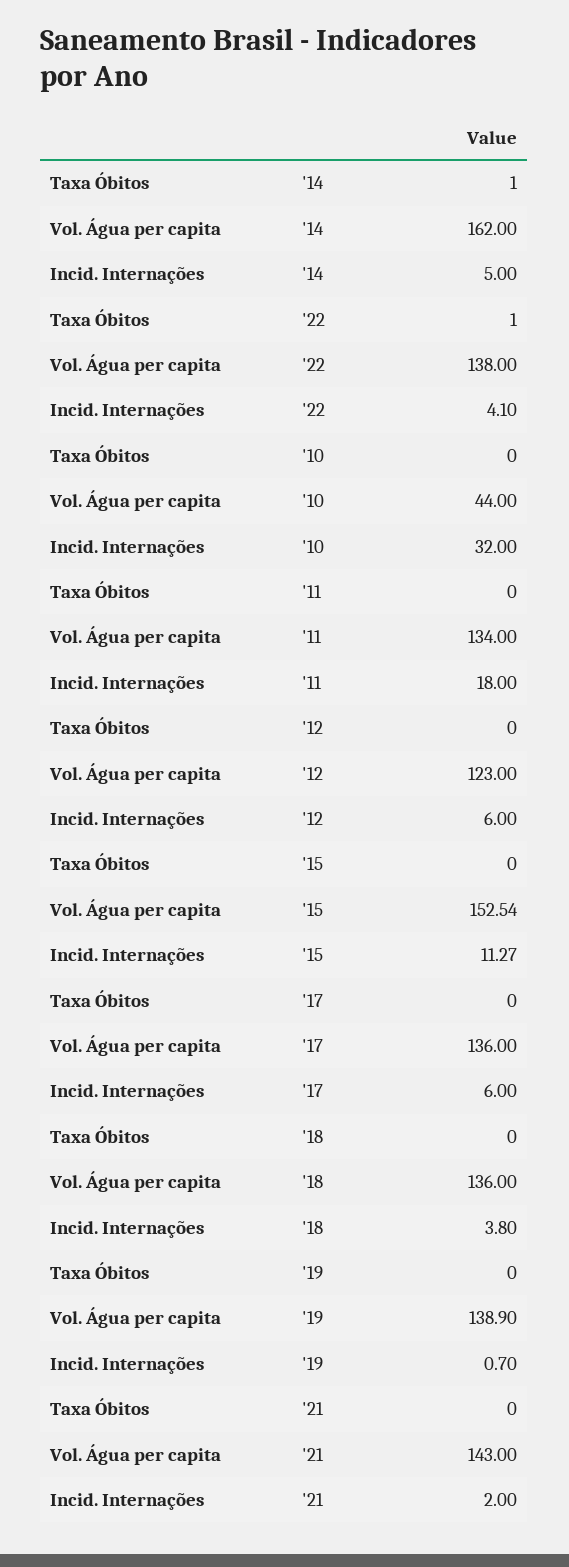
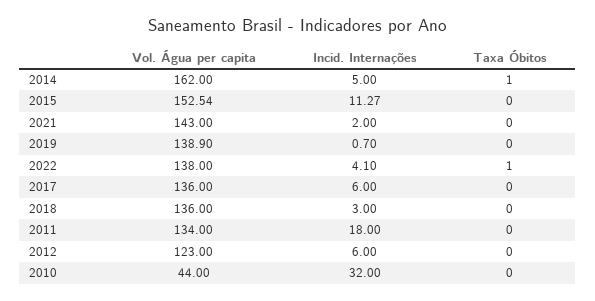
  {
    "Taxa Óbitos": {
      "'14": 1,
      "'22": 1,
      "'10": 0,
      "'11": 0,
      "'12": 0,
      "'15": 0,
      "'17": 0,
      "'18": 0,
      "'19": 0,
      "'21": 0
    },
    "Vol. Água per capita": {
      "'14": 162,
      "'22": 138,
      "'10": 44,
      "'11": 134,
      "'12": 123,
      "'15": 152.54,
      "'17": 136,
      "'18": 136,
      "'19": 138.9,
      "'21": 143
    },
    "Incid. Internações": {
      "'14": 5,
      "'22": 4.1,
      "'10": 32,
      "'11": 18,
      "'12": 6,
      "'15": 11.27,
      "'17": 6,
-     "'18": 3.8,
+     "'18": 3,
      "'19": 0.7,
      "'21": 2
    }
  }

